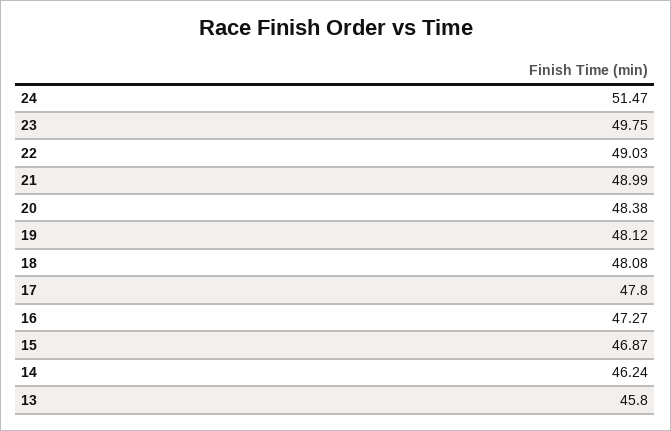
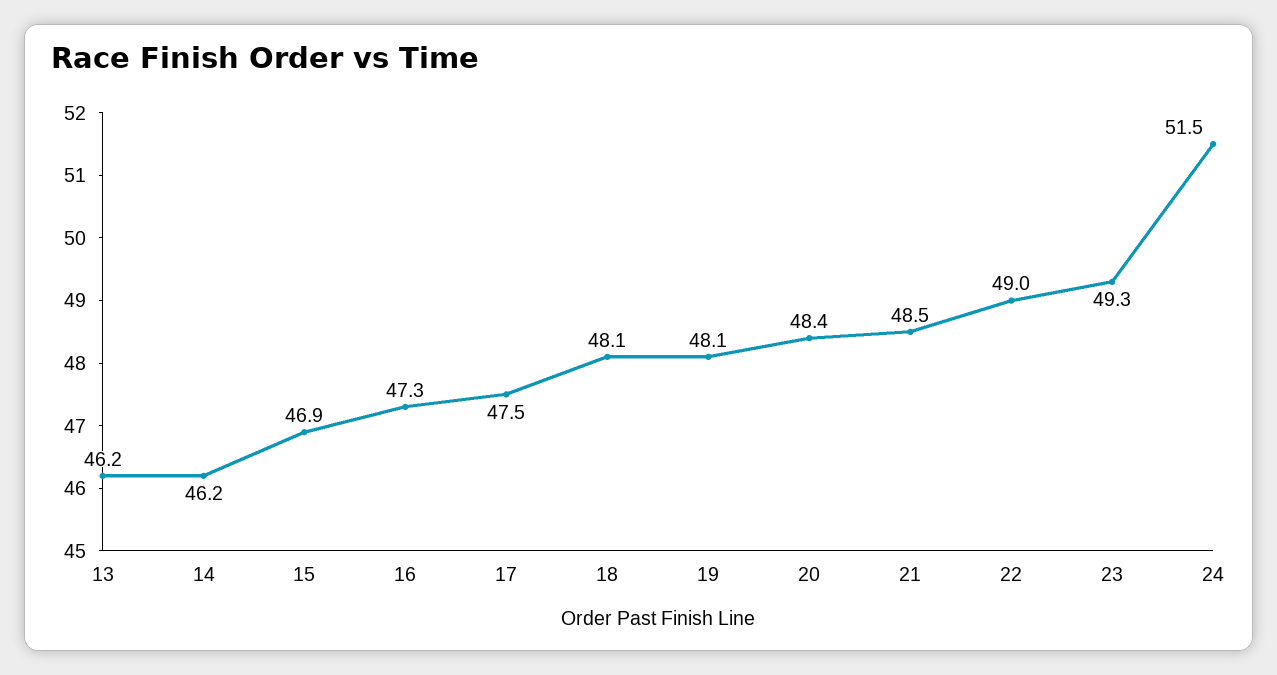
  {
    "24": 51.47,
-   "23": 49.75,
+   "23": 49.3,
    "22": 49.03,
-   "21": 48.99,
+   "21": 48.5,
    "20": 48.38,
    "19": 48.12,
    "18": 48.08,
-   "17": 47.8,
+   "17": 47.5,
    "16": 47.27,
    "15": 46.87,
    "14": 46.24,
-   "13": 45.8
+   "13": 46.2
  }

